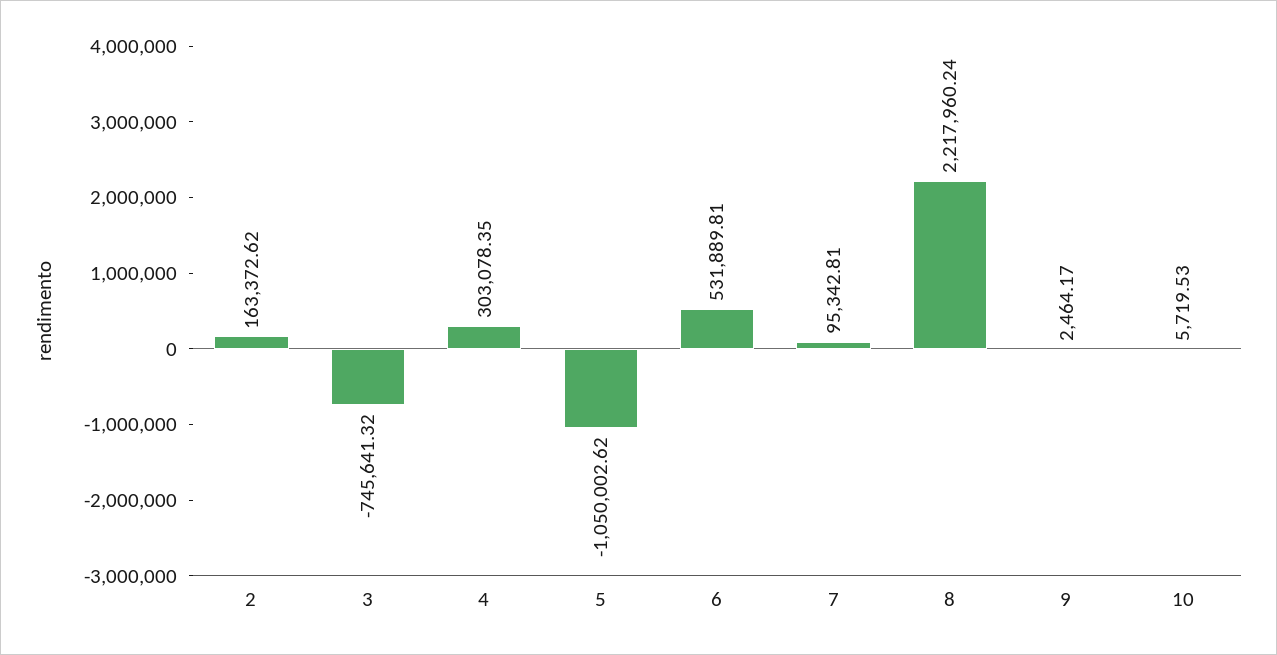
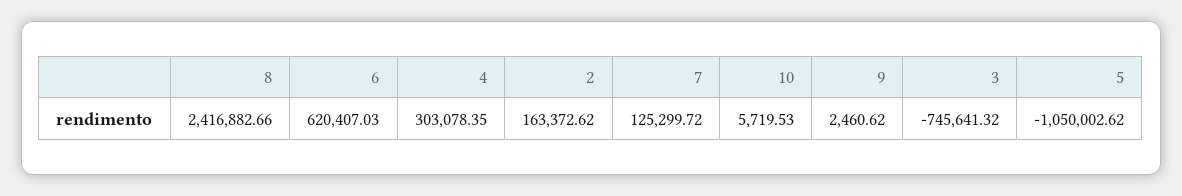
  {
    "2": 163372.62,
    "3": -745641.32,
    "4": 303078.35,
    "5": -1050002.62,
-   "6": 531889.81,
+   "6": 620407.03,
-   "7": 95342.81,
+   "7": 125299.72,
-   "8": 2217960.24,
+   "8": 2416882.66,
-   "9": 2464.17,
+   "9": 2460.62,
    "10": 5719.53
  }

